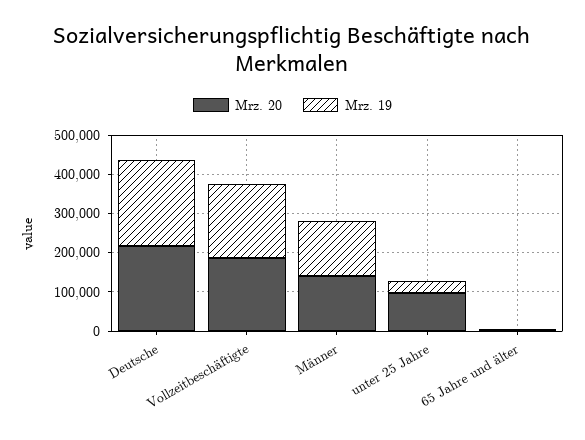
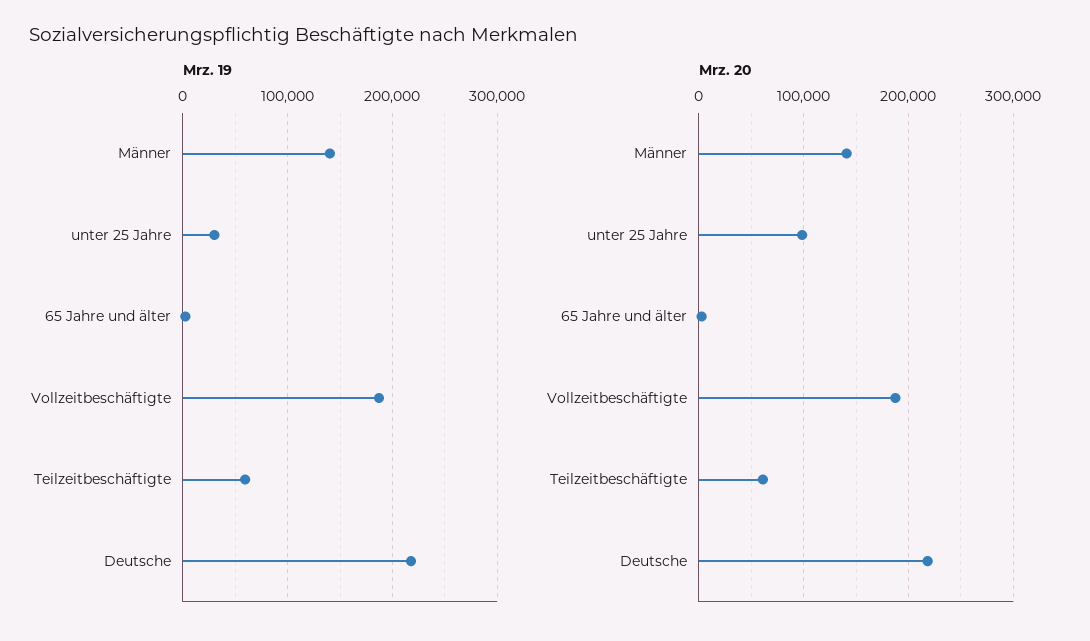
  {
    "Mrz. 20": {
      "Deutsche": 220000,
      "Vollzeitbeschäftigte": 190000,
      "Männer": 140000,
      "unter 25 Jahre": 100000,
-     "65 Jahre und älter": 0
+     "65 Jahre und älter": 0,
+     "Teilzeitbeschäftigte": 60000
    },
    "Mrz. 19": {
      "Deutsche": 220000,
      "Vollzeitbeschäftigte": 190000,
      "Männer": 140000,
      "unter 25 Jahre": 30000,
-     "65 Jahre und älter": 0
+     "65 Jahre und älter": 0,
+     "Teilzeitbeschäftigte": 60000
    }
  }

